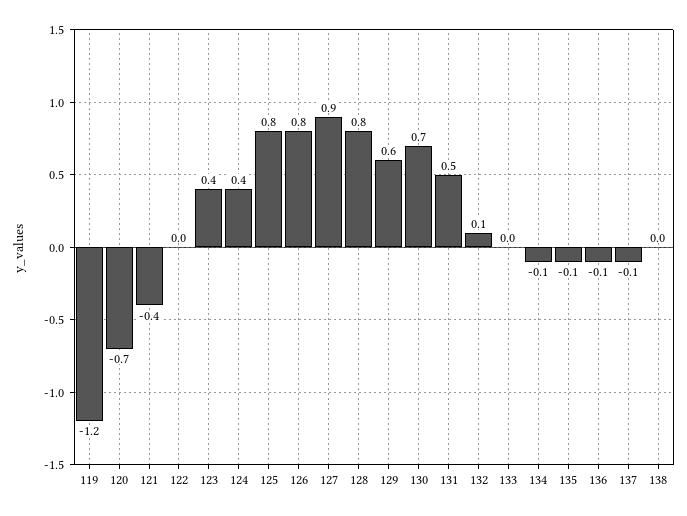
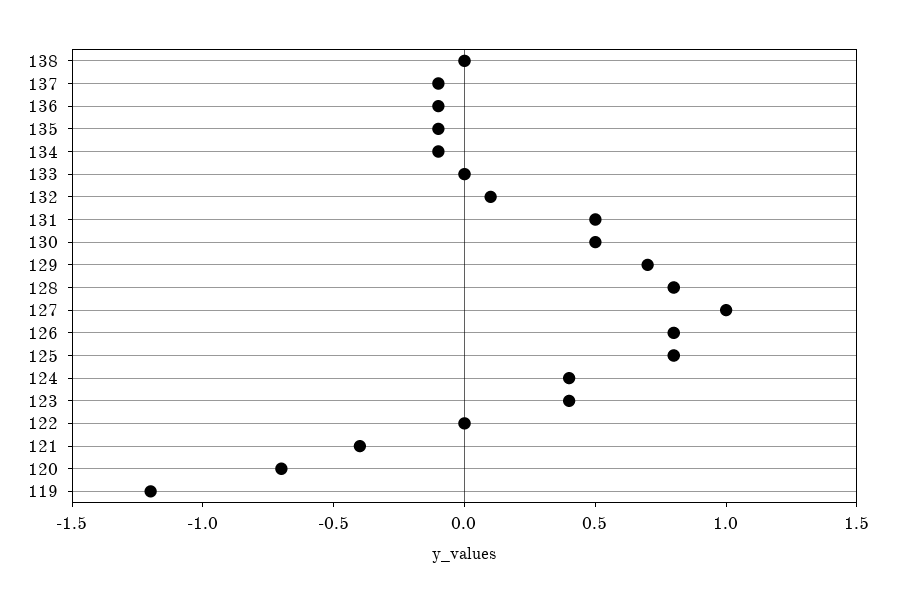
  {
    "119": -1.2,
    "120": -0.7,
    "121": -0.4,
    "122": 0,
    "123": 0.4,
    "124": 0.4,
    "125": 0.8,
    "126": 0.8,
-   "127": 0.9,
+   "127": 1,
    "128": 0.8,
-   "129": 0.6,
+   "129": 0.7,
-   "130": 0.7,
+   "130": 0.5,
    "131": 0.5,
    "132": 0.1,
    "133": 0,
    "134": -0.1,
    "135": -0.1,
    "136": -0.1,
    "137": -0.1,
    "138": 0
  }

